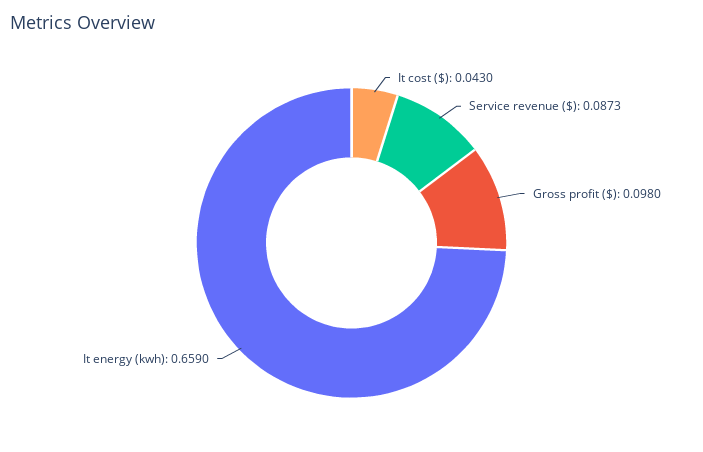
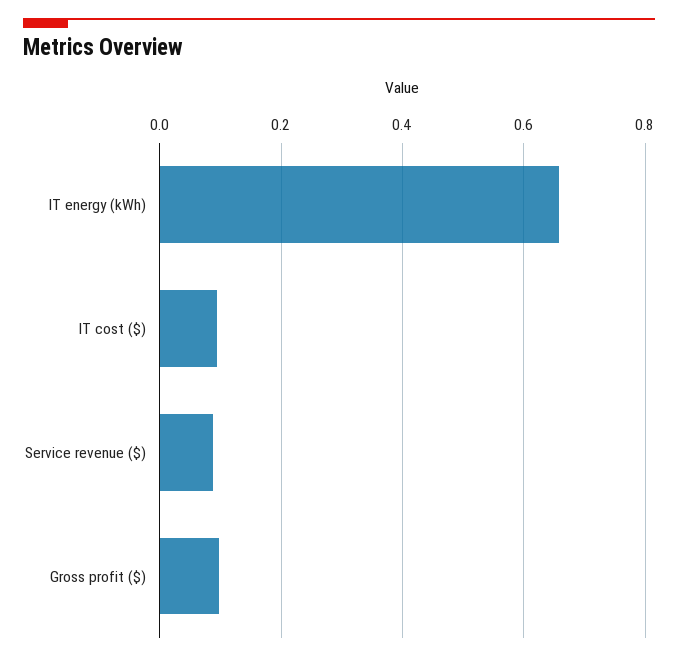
  {
-   "It cost ($)": 0.043,
+   "It cost ($)": 0.1,
    "Service revenue ($)": 0.0873,
    "Gross profit ($)": 0.098,
    "It energy (kwh)": 0.659
  }

